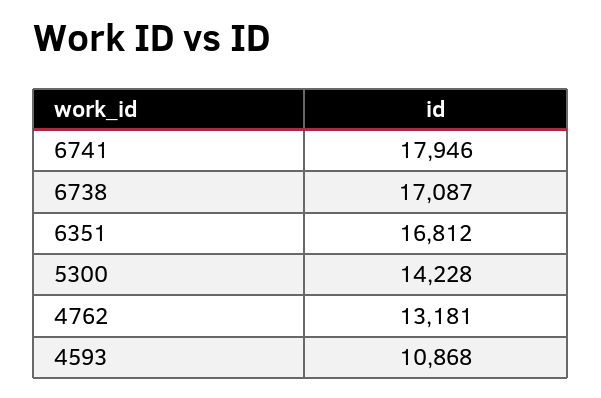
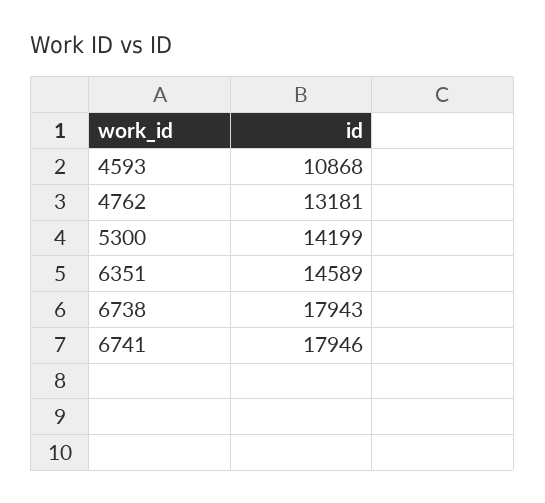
  {
    "6741": 17946,
-   "6738": 17087,
+   "6738": 17943,
-   "6351": 16812,
+   "6351": 14589,
-   "5300": 14228,
+   "5300": 14199,
    "4762": 13181,
    "4593": 10868
  }

